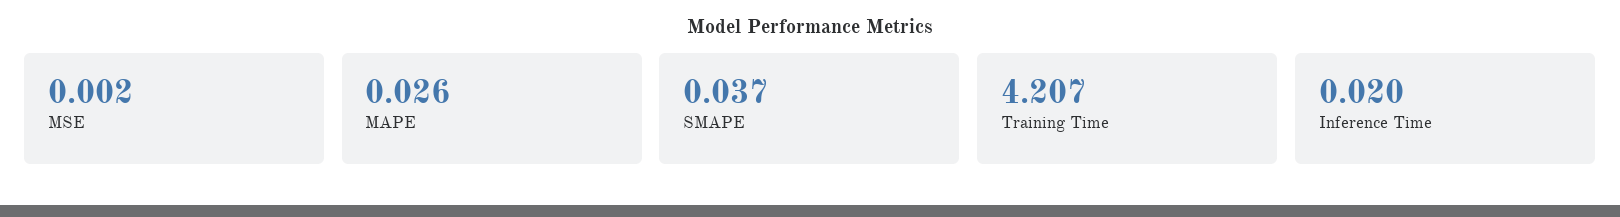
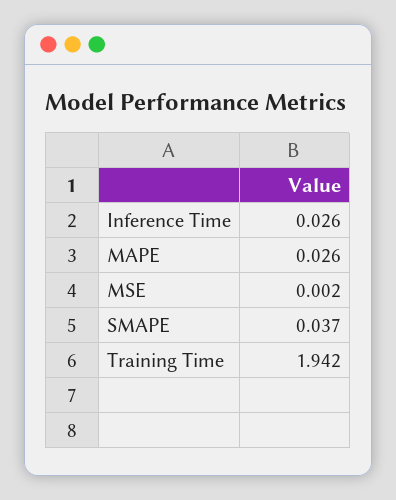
  {
    "MSE": 0.002,
    "MAPE": 0.026,
    "SMAPE": 0.037,
-   "Training Time": 4.207,
+   "Training Time": 1.942,
-   "Inference Time": 0.02
+   "Inference Time": 0.026
  }

